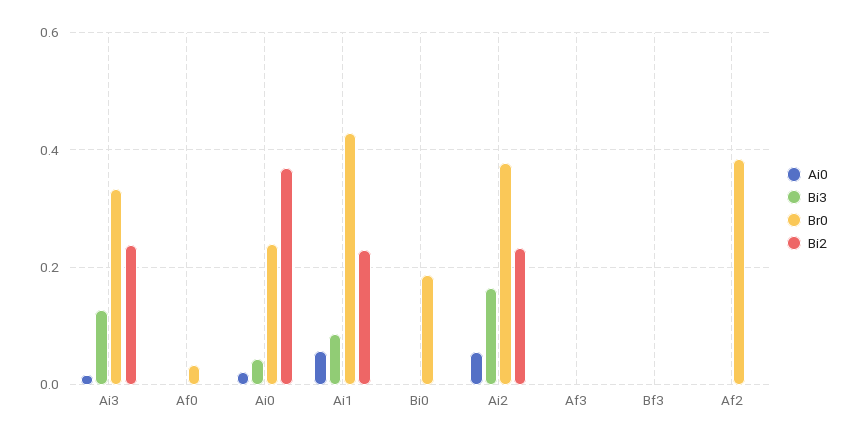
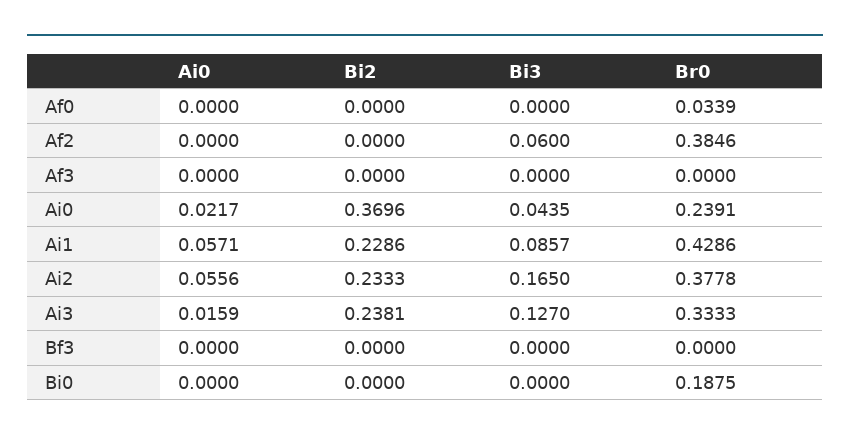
  {
    "Ai0": {
      "Ai3": 0.0159,
      "Af0": 0,
      "Ai0": 0.0217,
      "Ai1": 0.0571,
      "Bi0": 0,
      "Ai2": 0.0556,
      "Af3": 0,
      "Bf3": 0,
      "Af2": 0
    },
    "Bi3": {
      "Ai3": 0.127,
      "Af0": 0,
      "Ai0": 0.0435,
      "Ai1": 0.0857,
      "Bi0": 0,
      "Ai2": 0.165,
      "Af3": 0,
      "Bf3": 0,
-     "Af2": 0
+     "Af2": 0.06
    },
    "Br0": {
      "Ai3": 0.3333,
      "Af0": 0.0339,
      "Ai0": 0.2391,
      "Ai1": 0.4286,
      "Bi0": 0.1875,
      "Ai2": 0.3778,
      "Af3": 0,
      "Bf3": 0,
      "Af2": 0.3846
    },
    "Bi2": {
      "Ai3": 0.2381,
      "Af0": 0,
      "Ai0": 0.3696,
      "Ai1": 0.2286,
      "Bi0": 0,
      "Ai2": 0.2333,
      "Af3": 0,
      "Bf3": 0,
      "Af2": 0
    }
  }

